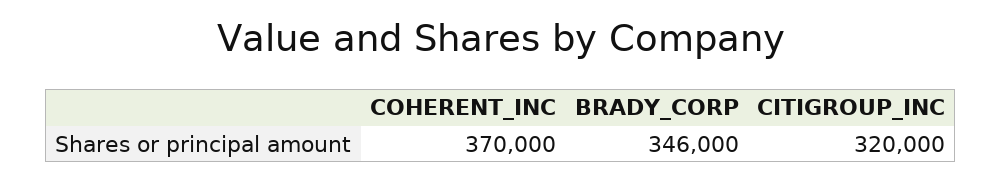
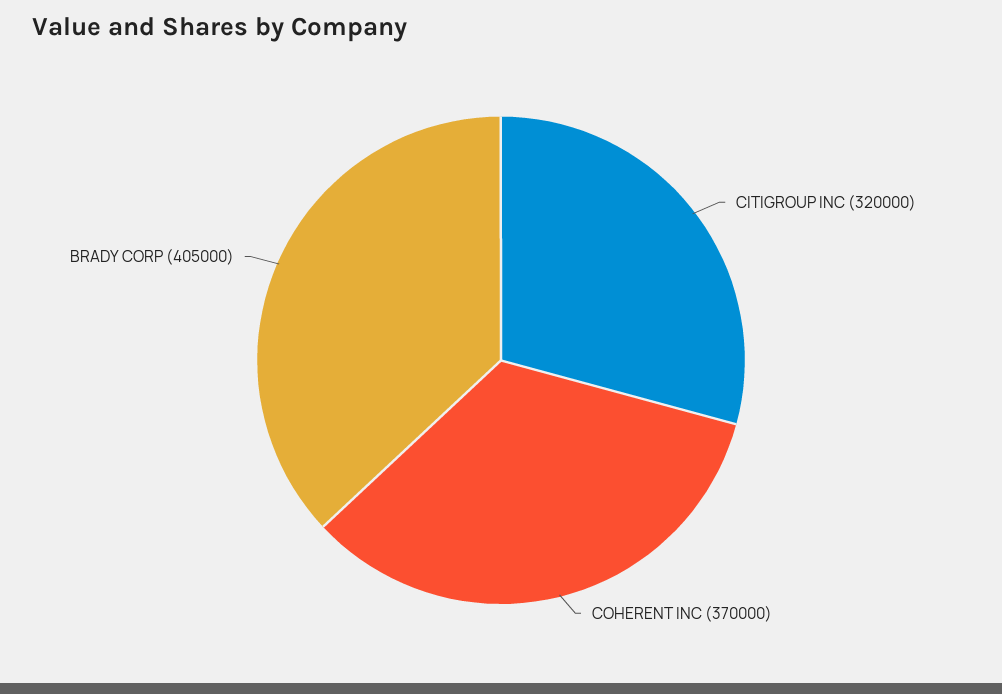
  {
    "COHERENT_INC": 370000,
-   "BRADY_CORP": 346000,
+   "BRADY_CORP": 405000,
    "CITIGROUP_INC": 320000
  }

